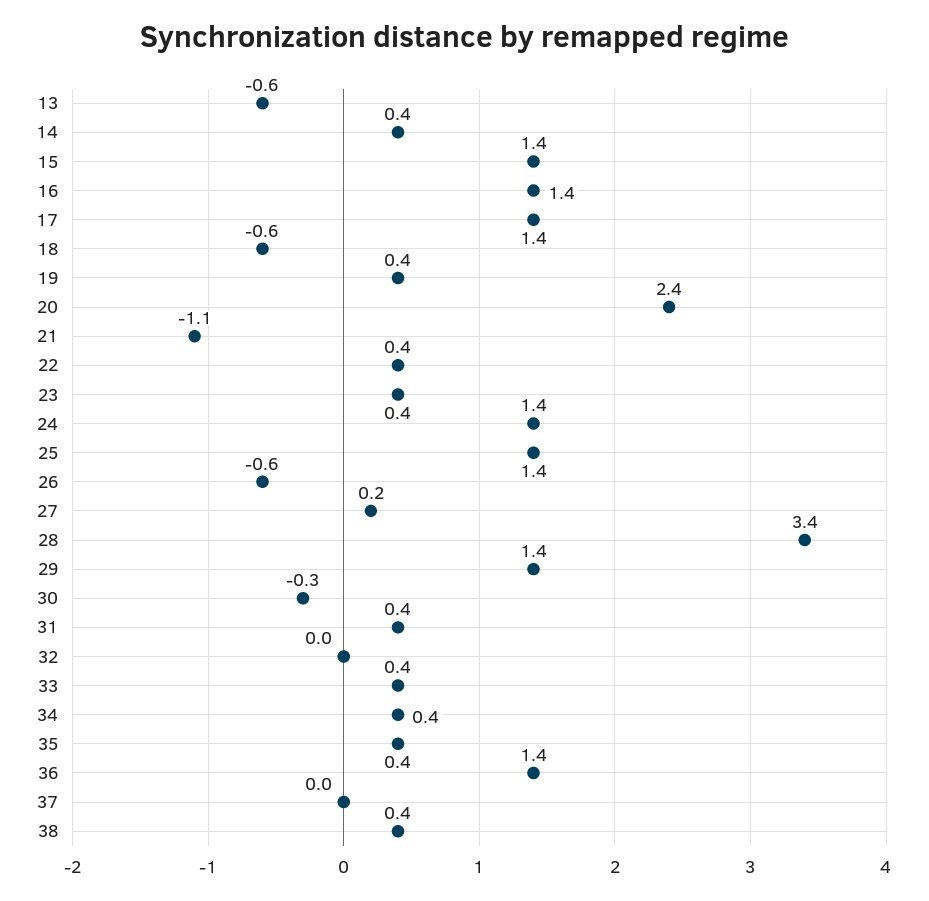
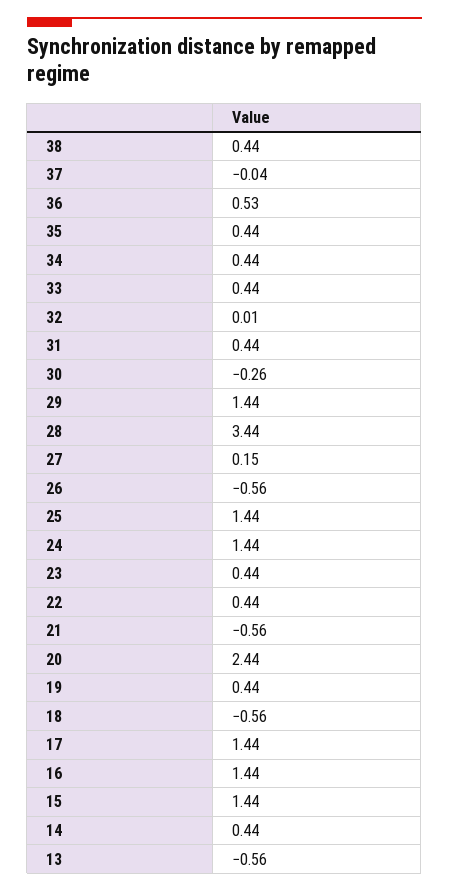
  {
    "13": -0.56,
    "14": 0.44,
    "15": 1.44,
    "16": 1.44,
    "17": 1.44,
    "18": -0.56,
    "19": 0.44,
    "20": 2.44,
-   "21": -1.1,
+   "21": -0.56,
    "22": 0.44,
    "23": 0.44,
    "24": 1.44,
    "25": 1.44,
    "26": -0.56,
    "27": 0.15,
    "28": 3.44,
    "29": 1.44,
    "30": -0.26,
    "31": 0.44,
    "32": 0.01,
    "33": 0.44,
    "34": 0.44,
    "35": 0.44,
-   "36": 1.4,
+   "36": 0.53,
    "37": -0.04,
    "38": 0.44
  }

